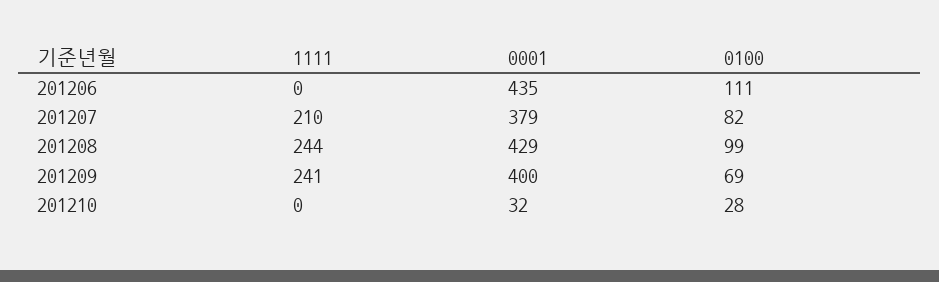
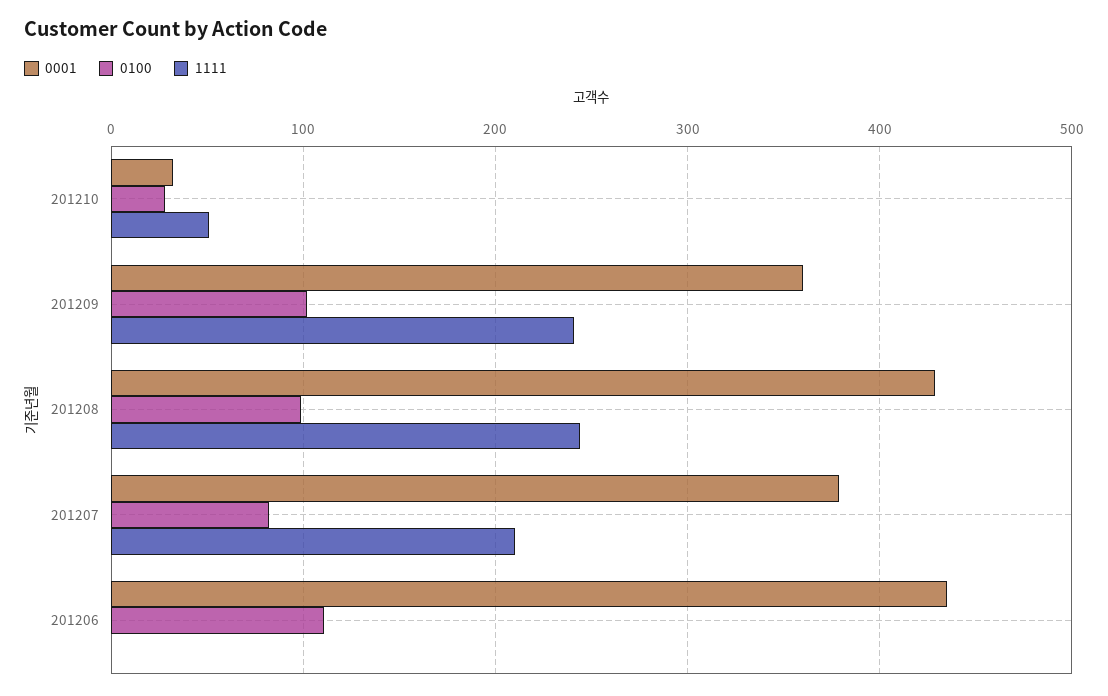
  {
    "1111": {
      "201206": 0,
      "201207": 210,
      "201208": 244,
      "201209": 241,
-     "201210": 0
+     "201210": 50
    },
    "0001": {
      "201206": 435,
      "201207": 379,
      "201208": 429,
-     "201209": 400,
+     "201209": 360,
      "201210": 32
    },
    "0100": {
      "201206": 111,
      "201207": 82,
      "201208": 99,
-     "201209": 69,
+     "201209": 100,
      "201210": 28
    }
  }

